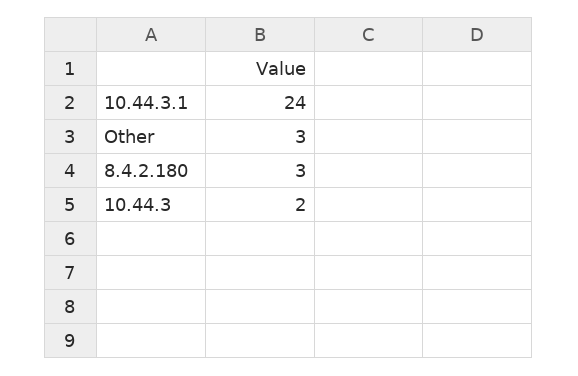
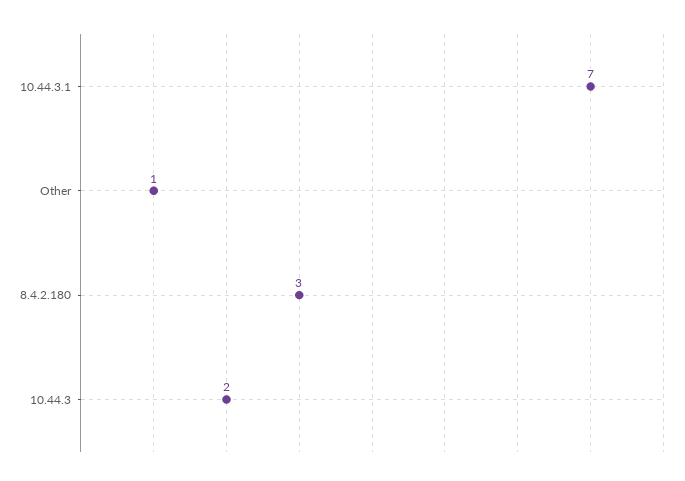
  {
-   "10.44.3.1": 24,
+   "10.44.3.1": 7,
-   "Other": 3,
+   "Other": 1,
    "8.4.2.180": 3,
    "10.44.3": 2
  }

